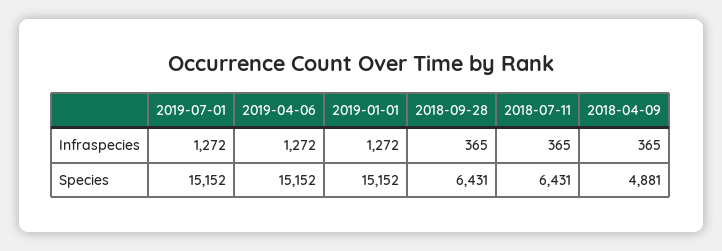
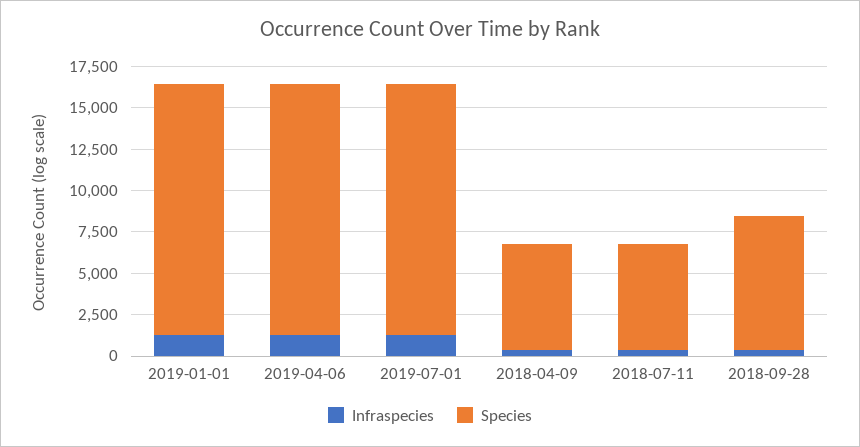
  {
    "Infraspecies": {
      "2019-07-01": 1272,
      "2019-04-06": 1272,
      "2019-01-01": 1272,
      "2018-09-28": 365,
      "2018-07-11": 365,
      "2018-04-09": 365
    },
    "Species": {
      "2019-07-01": 15152,
      "2019-04-06": 15152,
      "2019-01-01": 15152,
-     "2018-09-28": 6431,
+     "2018-09-28": 8000,
      "2018-07-11": 6431,
-     "2018-04-09": 4881
+     "2018-04-09": 6500
    }
  }

